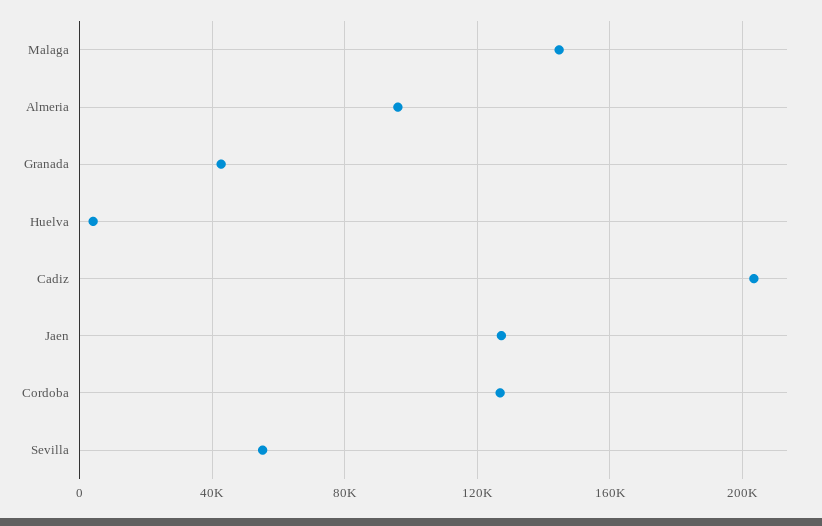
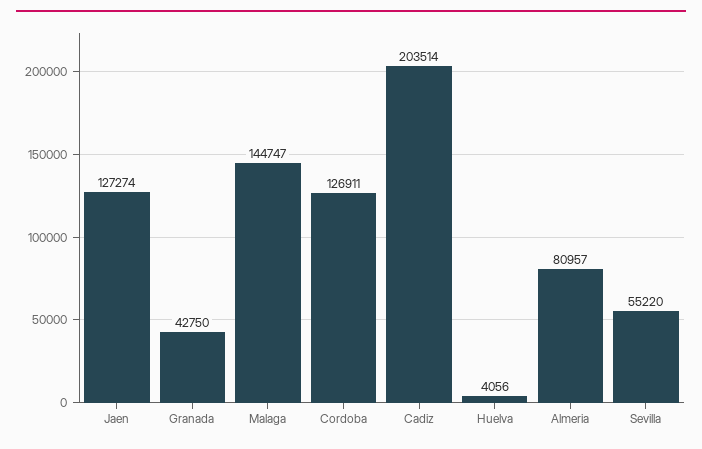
  {
    "Malaga": 144747,
-   "Almeria": 95000,
+   "Almeria": 80957,
    "Granada": 42750,
    "Huelva": 4056,
    "Cadiz": 203514,
    "Jaen": 127274,
    "Cordoba": 126911,
    "Sevilla": 55220
  }

